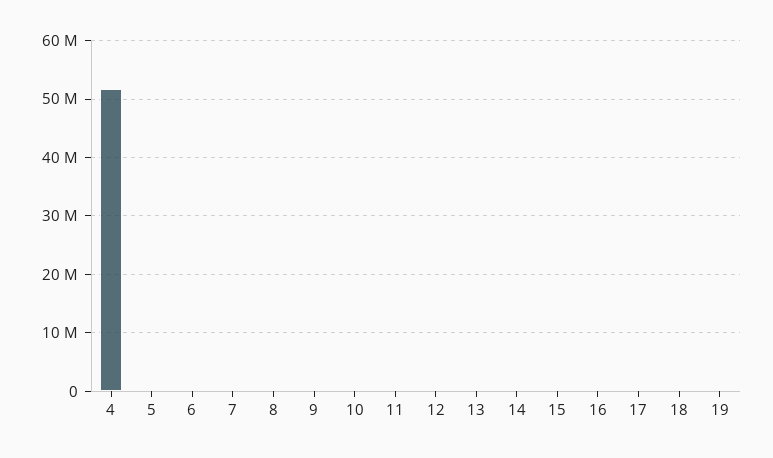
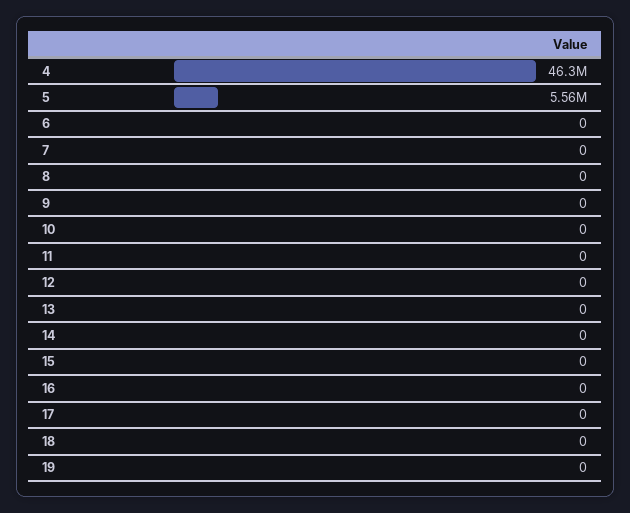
  {
-   "4": 52000000,
+   "4": 46300000,
-   "5": 0,
+   "5": 5560000,
    "6": 0,
    "7": 0,
    "8": 0,
    "9": 0,
    "10": 0,
    "11": 0,
    "12": 0,
    "13": 0,
    "14": 0,
    "15": 0,
    "16": 0,
    "17": 0,
    "18": 0,
    "19": 0
  }

